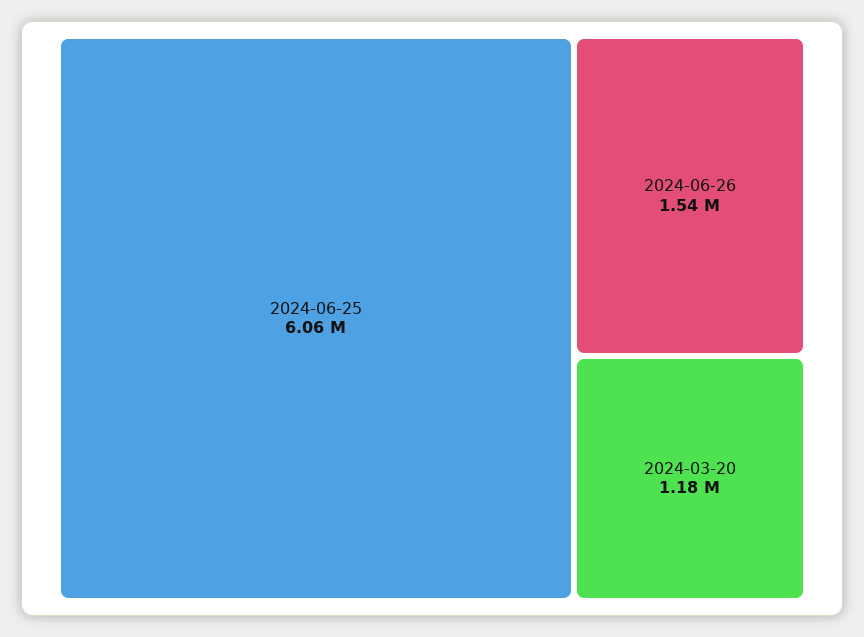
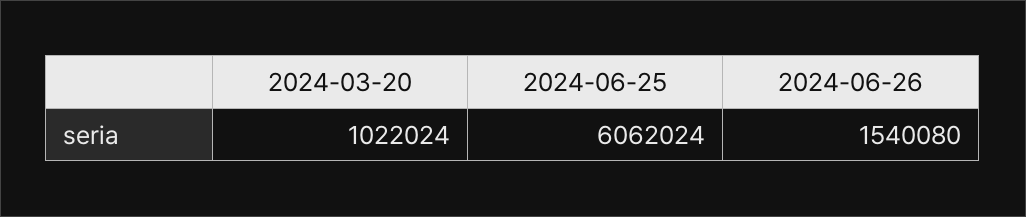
  {
    "2024-06-25": 6062024,
    "2024-06-26": 1540080,
-   "2024-03-20": 1180000
+   "2024-03-20": 1022024
  }

